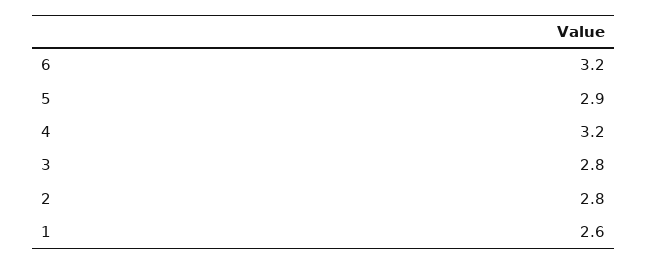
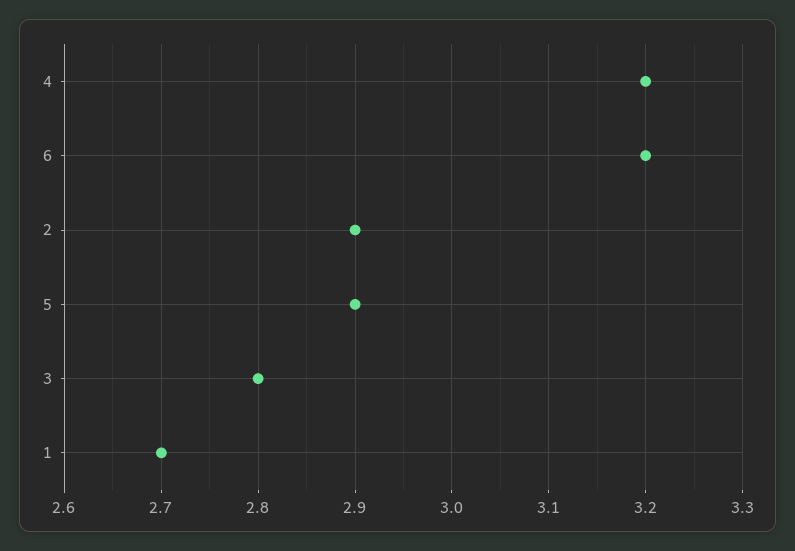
  {
    "6": 3.2,
    "5": 2.9,
    "4": 3.2,
    "3": 2.8,
-   "2": 2.8,
+   "2": 2.9,
-   "1": 2.6
+   "1": 2.7
  }

